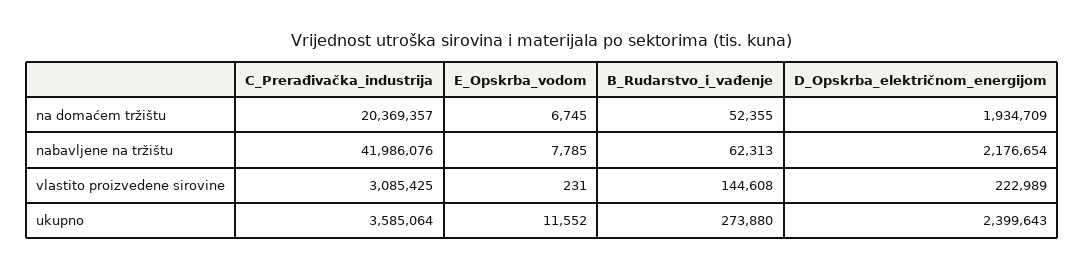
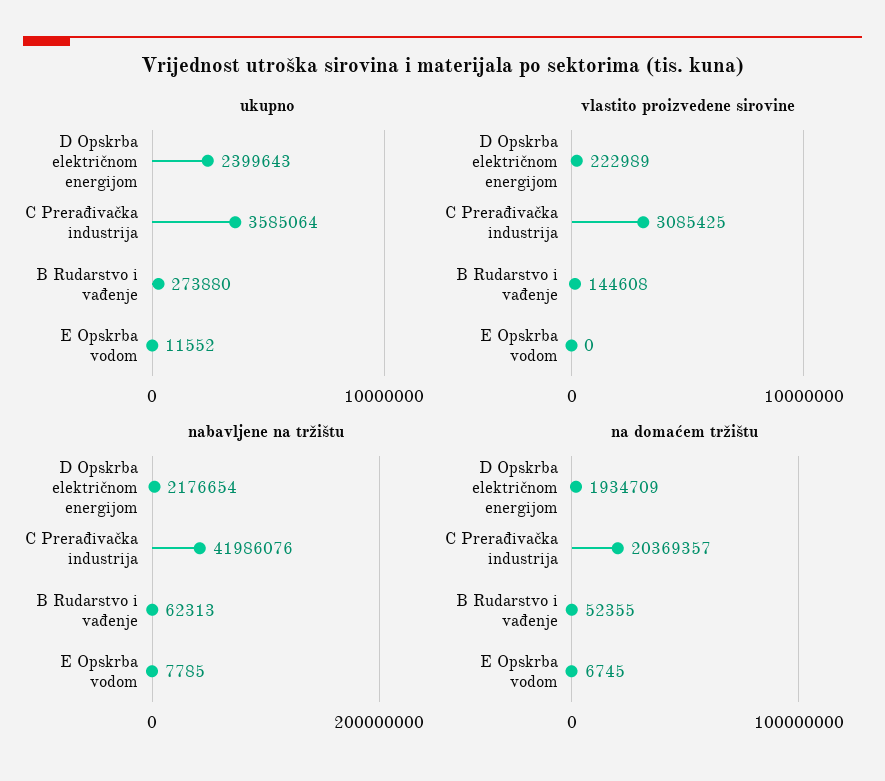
  {
    "na domaćem tržištu": {
      "C_Prerađivačka_industrija": 20369357,
      "E_Opskrba_vodom": 6745,
      "B_Rudarstvo_i_vađenje": 52355,
      "D_Opskrba_električnom_energijom": 1934709
    },
    "nabavljene na tržištu": {
      "C_Prerađivačka_industrija": 41986076,
      "E_Opskrba_vodom": 7785,
      "B_Rudarstvo_i_vađenje": 62313,
      "D_Opskrba_električnom_energijom": 2176654
    },
    "vlastito proizvedene sirovine": {
      "C_Prerađivačka_industrija": 3085425,
-     "E_Opskrba_vodom": 231,
+     "E_Opskrba_vodom": 0,
      "B_Rudarstvo_i_vađenje": 144608,
      "D_Opskrba_električnom_energijom": 222989
    },
    "ukupno": {
      "C_Prerađivačka_industrija": 3585064,
      "E_Opskrba_vodom": 11552,
      "B_Rudarstvo_i_vađenje": 273880,
      "D_Opskrba_električnom_energijom": 2399643
    }
  }

